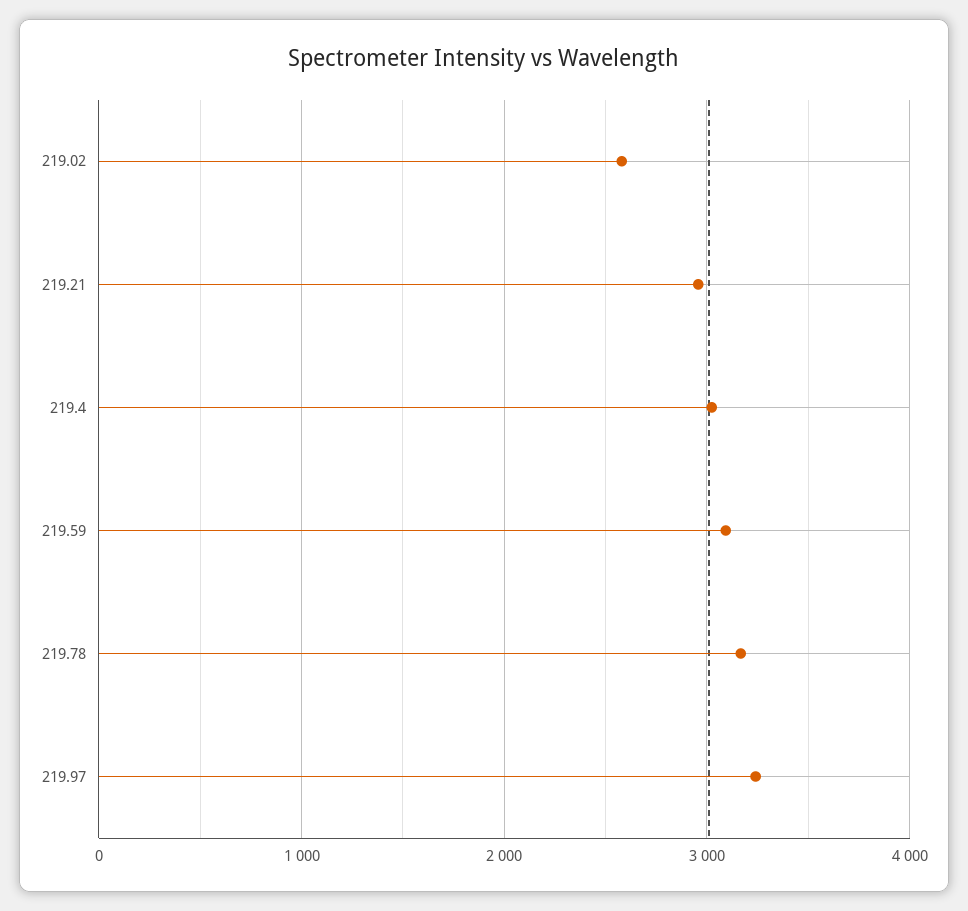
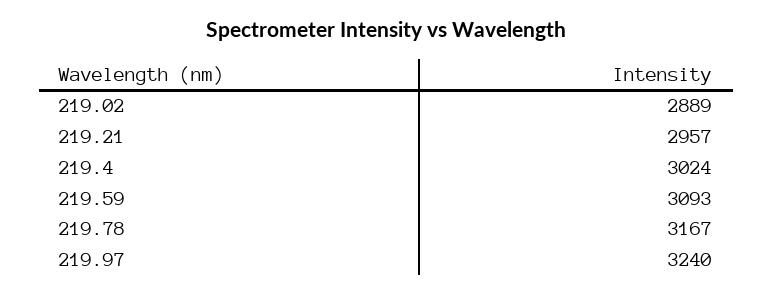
  {
-   "219.02": 2600,
+   "219.02": 2889,
    "219.21": 2957,
    "219.4": 3024,
    "219.59": 3093,
    "219.78": 3167,
    "219.97": 3240
  }

